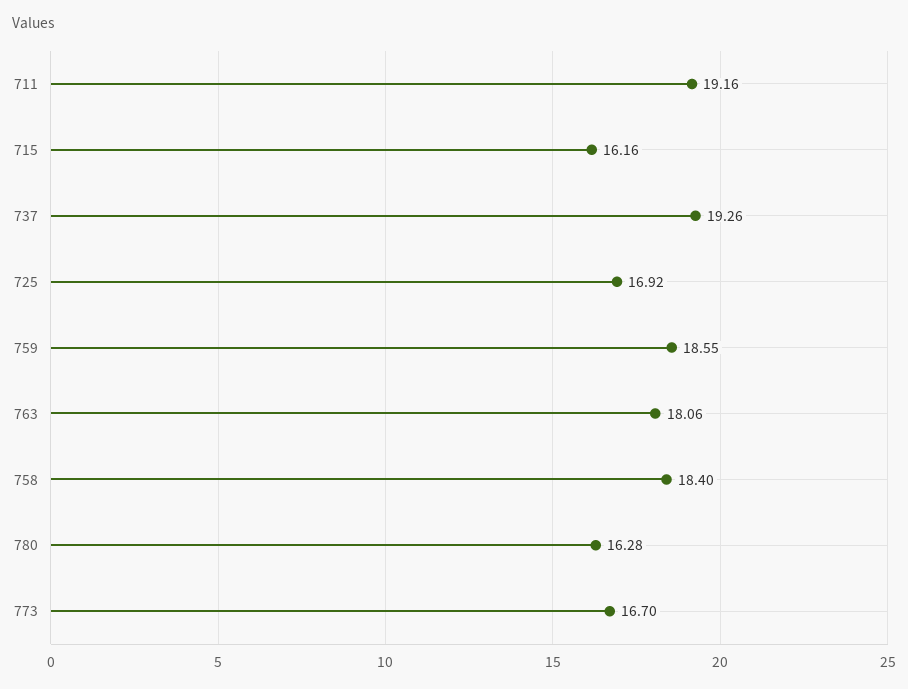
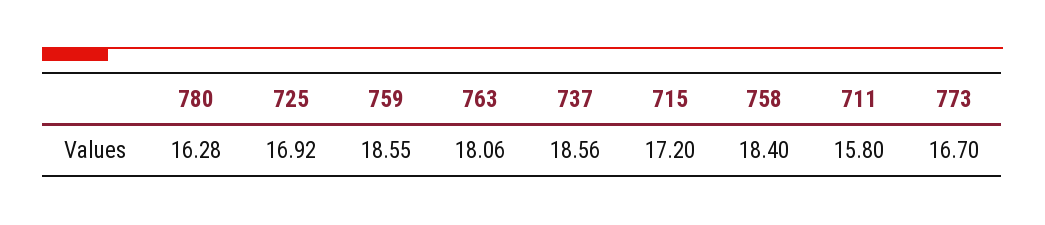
  {
-   "711": 19.16,
+   "711": 15.8,
-   "715": 16.16,
+   "715": 17.2,
-   "737": 19.26,
+   "737": 18.56,
    "725": 16.92,
    "759": 18.55,
    "763": 18.06,
    "758": 18.4,
    "780": 16.28,
    "773": 16.7
  }

